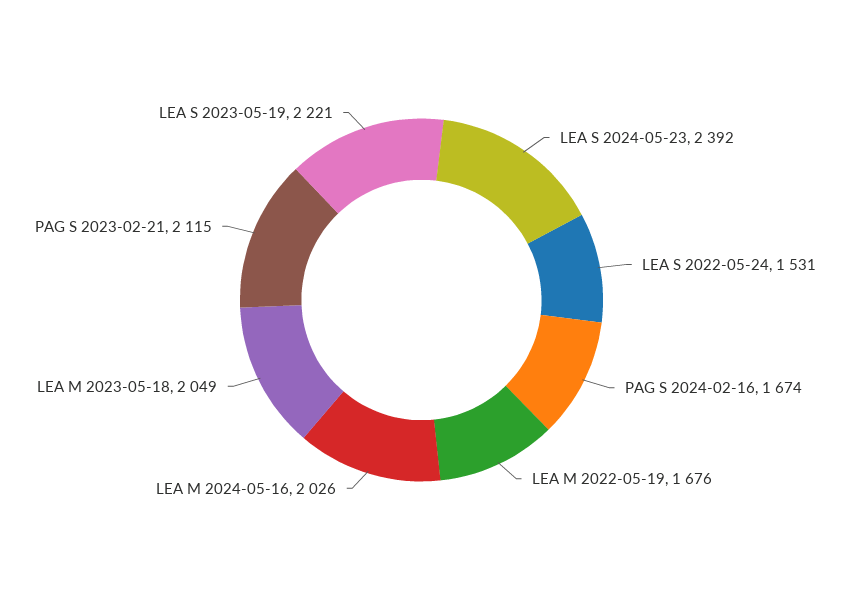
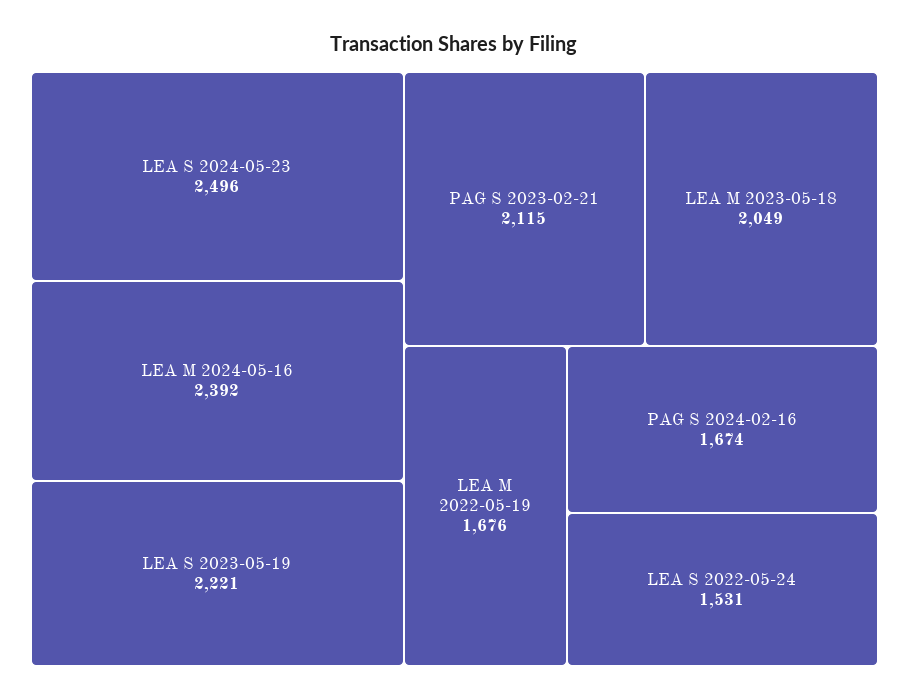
  {
-   "LEA S 2024-05-23": 2392,
+   "LEA S 2024-05-23": 2496,
    "LEA S 2022-05-24": 1531,
    "PAG S 2024-02-16": 1674,
    "LEA M 2022-05-19": 1676,
-   "LEA M 2024-05-16": 2026,
+   "LEA M 2024-05-16": 2392,
    "LEA M 2023-05-18": 2049,
    "PAG S 2023-02-21": 2115,
    "LEA S 2023-05-19": 2221
  }

